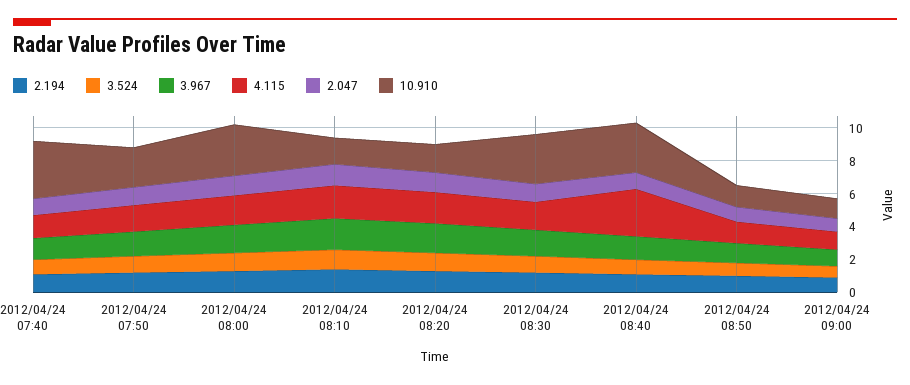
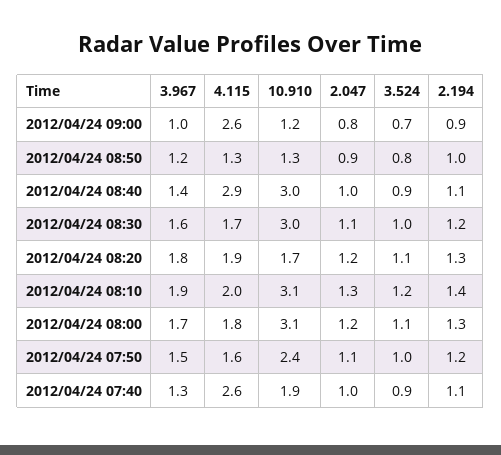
  {
    "2.194": {
      "2012/04/24 07:40": 1.1,
      "2012/04/24 07:50": 1.2,
      "2012/04/24 08:00": 1.3,
      "2012/04/24 08:10": 1.4,
      "2012/04/24 08:20": 1.3,
      "2012/04/24 08:30": 1.2,
      "2012/04/24 08:40": 1.1,
      "2012/04/24 08:50": 1,
      "2012/04/24 09:00": 0.9
    },
    "3.524": {
      "2012/04/24 07:40": 0.9,
      "2012/04/24 07:50": 1,
      "2012/04/24 08:00": 1.1,
      "2012/04/24 08:10": 1.2,
      "2012/04/24 08:20": 1.1,
      "2012/04/24 08:30": 1,
      "2012/04/24 08:40": 0.9,
      "2012/04/24 08:50": 0.8,
      "2012/04/24 09:00": 0.7
    },
    "3.967": {
      "2012/04/24 07:40": 1.3,
      "2012/04/24 07:50": 1.5,
      "2012/04/24 08:00": 1.7,
      "2012/04/24 08:10": 1.9,
      "2012/04/24 08:20": 1.8,
      "2012/04/24 08:30": 1.6,
      "2012/04/24 08:40": 1.4,
      "2012/04/24 08:50": 1.2,
      "2012/04/24 09:00": 1
    },
    "4.115": {
-     "2012/04/24 07:40": 1.5,
+     "2012/04/24 07:40": 2.6,
      "2012/04/24 07:50": 1.6,
      "2012/04/24 08:00": 1.8,
      "2012/04/24 08:10": 2,
      "2012/04/24 08:20": 1.9,
      "2012/04/24 08:30": 1.7,
      "2012/04/24 08:40": 2.9,
      "2012/04/24 08:50": 1.3,
-     "2012/04/24 09:00": 1
+     "2012/04/24 09:00": 2.6
    },
    "2.047": {
      "2012/04/24 07:40": 1,
      "2012/04/24 07:50": 1.1,
      "2012/04/24 08:00": 1.2,
      "2012/04/24 08:10": 1.3,
      "2012/04/24 08:20": 1.2,
      "2012/04/24 08:30": 1.1,
      "2012/04/24 08:40": 1,
      "2012/04/24 08:50": 0.9,
      "2012/04/24 09:00": 0.8
    },
    "10.910": {
-     "2012/04/24 07:40": 3.5,
+     "2012/04/24 07:40": 1.9,
      "2012/04/24 07:50": 2.4,
      "2012/04/24 08:00": 3.1,
-     "2012/04/24 08:10": 1.5,
+     "2012/04/24 08:10": 3.1,
      "2012/04/24 08:20": 1.7,
      "2012/04/24 08:30": 3,
      "2012/04/24 08:40": 3,
      "2012/04/24 08:50": 1.3,
      "2012/04/24 09:00": 1.2
    }
  }

